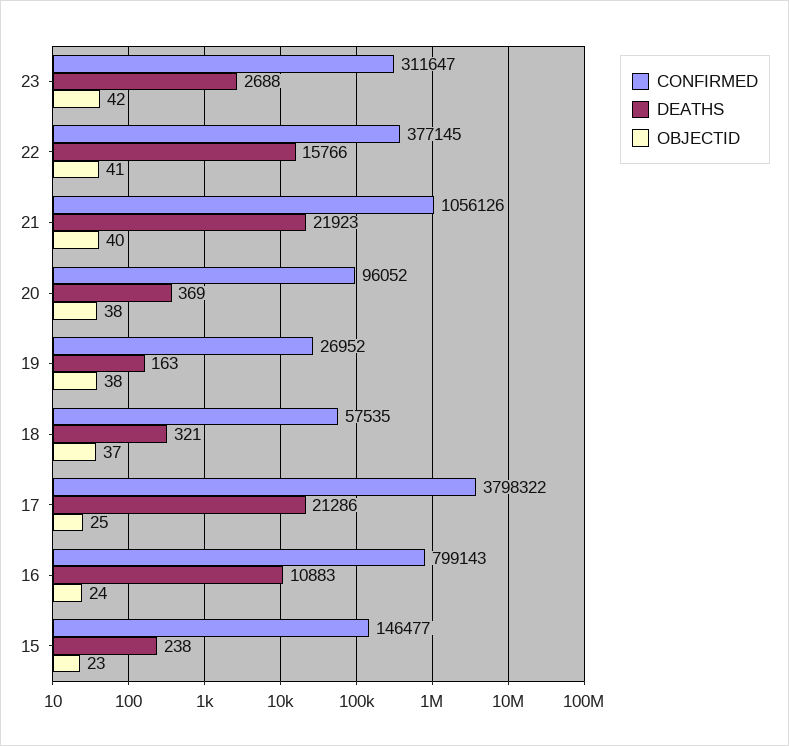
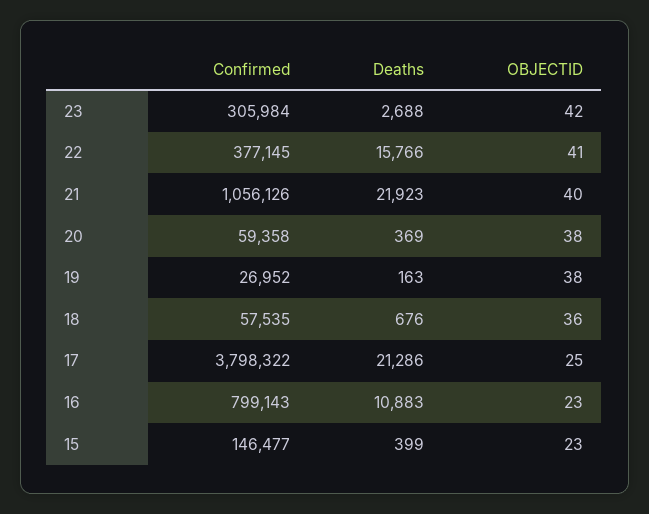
  {
    "CONFIRMED": {
-     "23": 311647,
+     "23": 305984,
      "22": 377145,
      "21": 1056126,
-     "20": 96052,
+     "20": 59358,
      "19": 26952,
      "18": 57535,
      "17": 3798322,
      "16": 799143,
      "15": 146477
    },
    "DEATHS": {
      "23": 2688,
      "22": 15766,
      "21": 21923,
      "20": 369,
      "19": 163,
-     "18": 321,
+     "18": 676,
      "17": 21286,
      "16": 10883,
-     "15": 238
+     "15": 399
    },
    "OBJECTID": {
      "23": 42,
      "22": 41,
      "21": 40,
      "20": 38,
      "19": 38,
-     "18": 37,
+     "18": 36,
      "17": 25,
-     "16": 24,
+     "16": 23,
      "15": 23
    }
  }

